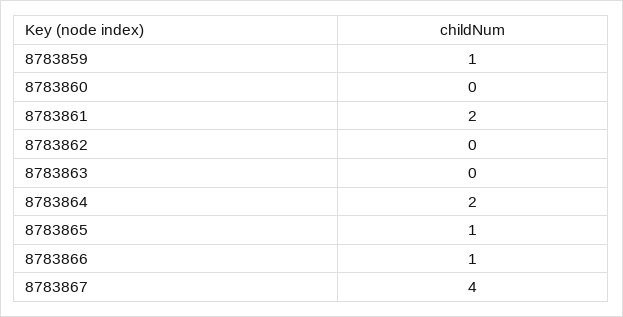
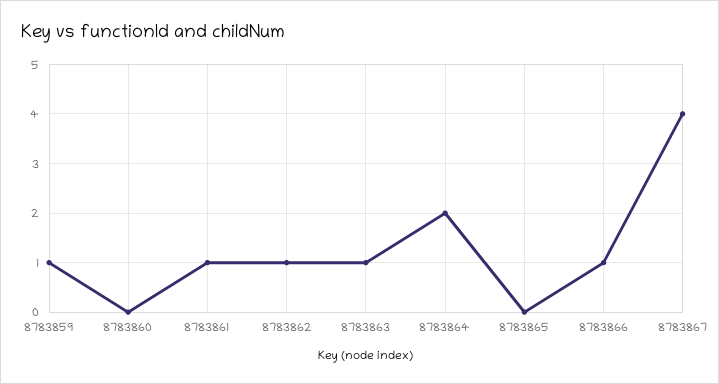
  {
    "8783859": 1,
    "8783860": 0,
-   "8783861": 2,
+   "8783861": 1,
-   "8783862": 0,
+   "8783862": 1,
-   "8783863": 0,
+   "8783863": 1,
    "8783864": 2,
-   "8783865": 1,
+   "8783865": 0,
    "8783866": 1,
    "8783867": 4
  }

